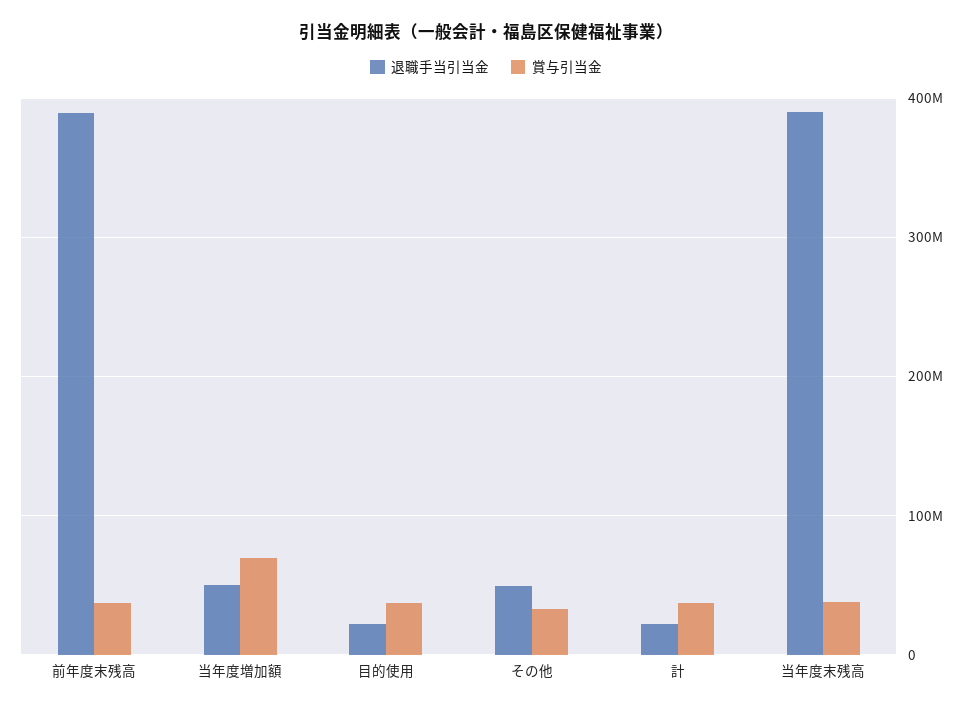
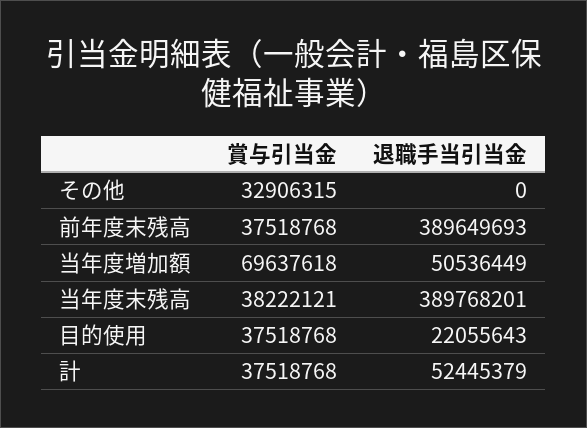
  {
    "退職手当引当金": {
      "前年度末残高": 389649693,
      "当年度増加額": 50536449,
      "目的使用": 22055643,
-     "その他": 50000000,
+     "その他": 0,
-     "計": 20000000,
+     "計": 52445379,
      "当年度末残高": 389768201
    },
    "賞与引当金": {
      "前年度末残高": 37518768,
      "当年度増加額": 69637618,
      "目的使用": 37518768,
      "その他": 32906315,
      "計": 37518768,
      "当年度末残高": 38222121
    }
  }

